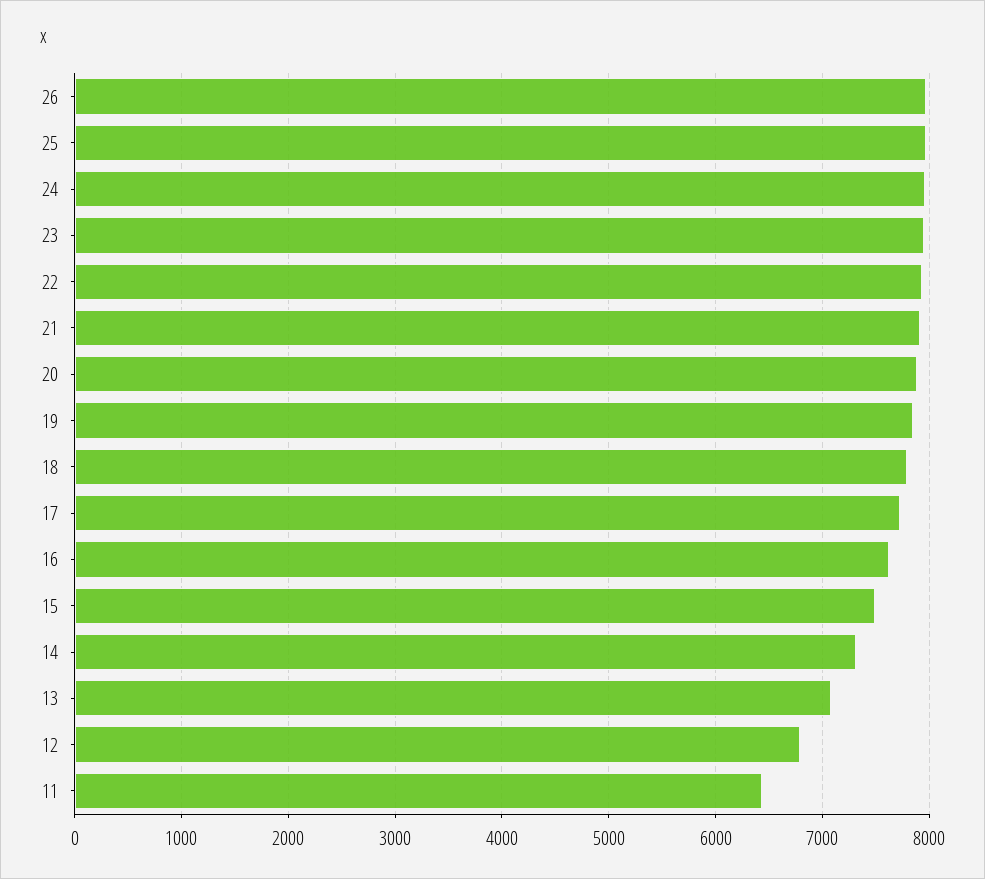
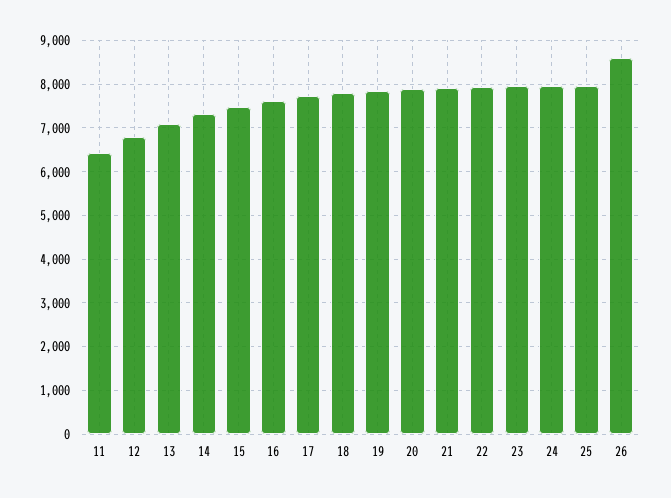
  {
-   "26": 8000,
+   "26": 8600,
    "25": 8000,
    "24": 8000,
    "23": 8000,
    "22": 7900,
    "21": 7900,
    "20": 7900,
    "19": 7800,
    "18": 7800,
    "17": 7700,
    "16": 7600,
    "15": 7500,
    "14": 7300,
    "13": 7100,
    "12": 6800,
    "11": 6400
  }

